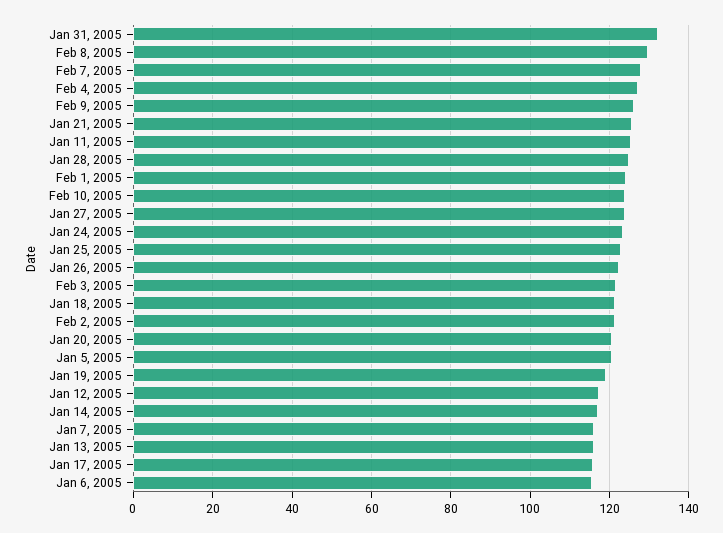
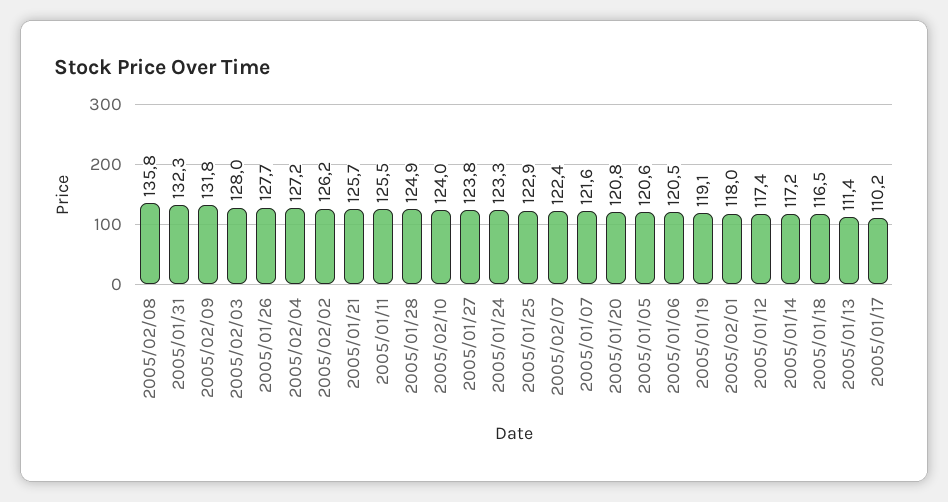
  {
    "Jan 31, 2005": 132.3,
-   "Feb 8, 2005": 130,
+   "Feb 8, 2005": 135.8,
-   "Feb 7, 2005": 128,
+   "Feb 7, 2005": 122.4,
    "Feb 4, 2005": 127.2,
-   "Feb 9, 2005": 126,
+   "Feb 9, 2005": 131.8,
    "Jan 21, 2005": 125.7,
    "Jan 11, 2005": 125.5,
    "Jan 28, 2005": 124.9,
-   "Feb 1, 2005": 124,
+   "Feb 1, 2005": 118,
    "Feb 10, 2005": 124,
    "Jan 27, 2005": 123.8,
    "Jan 24, 2005": 123.3,
    "Jan 25, 2005": 122.9,
-   "Jan 26, 2005": 122,
+   "Jan 26, 2005": 127.7,
-   "Feb 3, 2005": 122,
+   "Feb 3, 2005": 128,
-   "Jan 18, 2005": 122,
+   "Jan 18, 2005": 116.5,
-   "Feb 2, 2005": 122,
+   "Feb 2, 2005": 126.2,
    "Jan 20, 2005": 120.8,
    "Jan 5, 2005": 120.6,
    "Jan 19, 2005": 119.1,
    "Jan 12, 2005": 117.4,
    "Jan 14, 2005": 117.2,
-   "Jan 7, 2005": 116,
+   "Jan 7, 2005": 121.6,
-   "Jan 13, 2005": 116,
+   "Jan 13, 2005": 111.4,
-   "Jan 17, 2005": 116,
+   "Jan 17, 2005": 110.2,
-   "Jan 6, 2005": 116
+   "Jan 6, 2005": 120.5
  }

